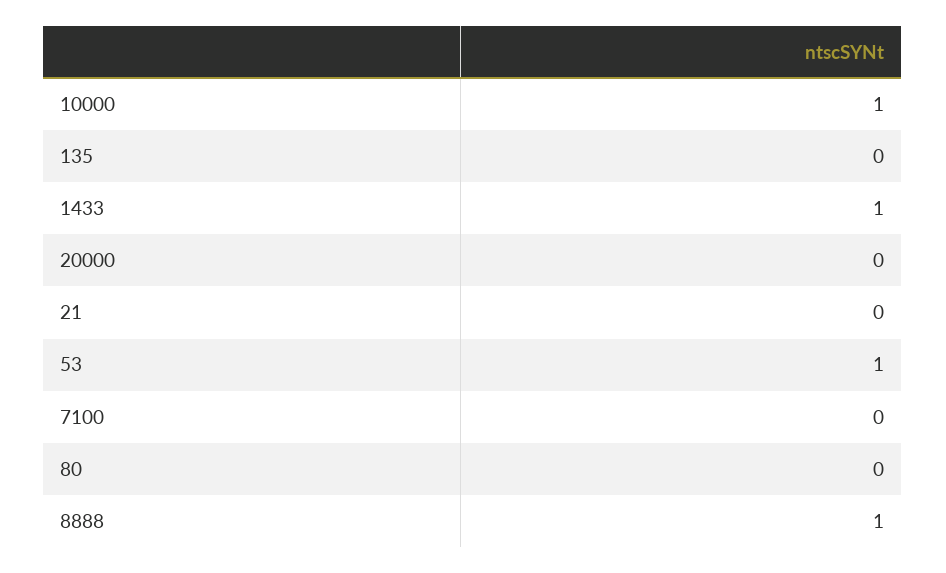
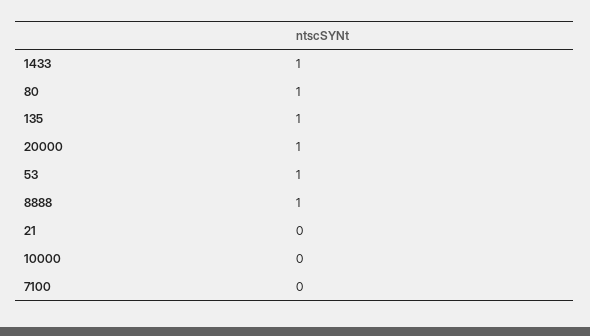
  {
-   "10000": 1,
+   "10000": 0,
-   "135": 0,
+   "135": 1,
    "1433": 1,
-   "20000": 0,
+   "20000": 1,
    "21": 0,
    "53": 1,
    "7100": 0,
-   "80": 0,
+   "80": 1,
    "8888": 1
  }

